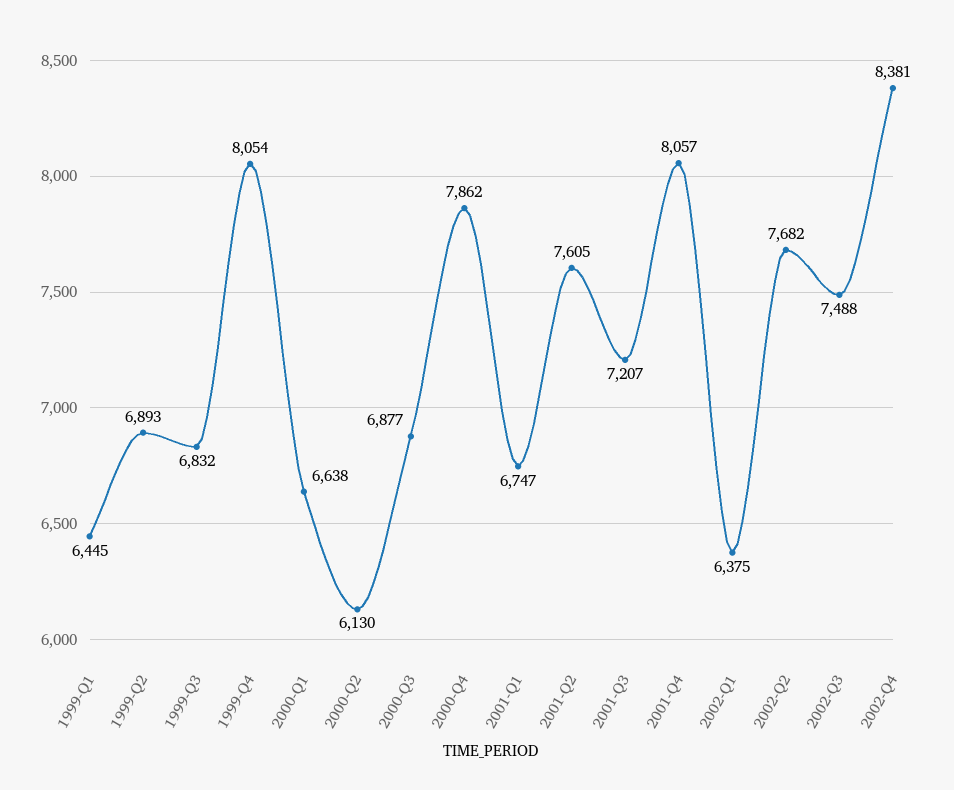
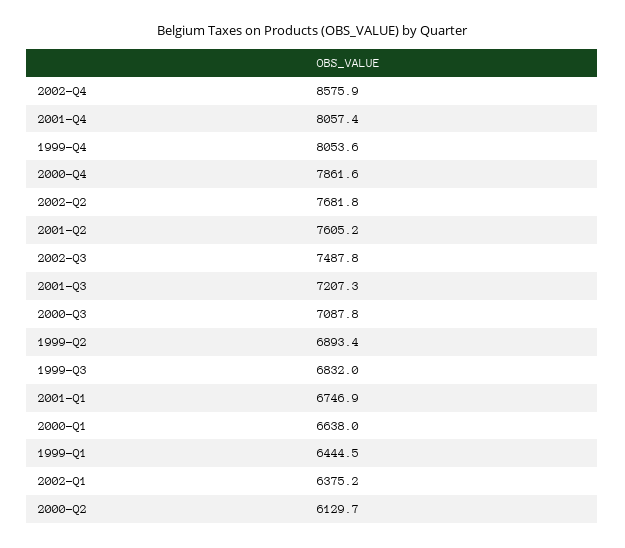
  {
    "1999-Q1": 6444.5,
    "1999-Q2": 6893.4,
    "1999-Q3": 6832,
    "1999-Q4": 8053.6,
    "2000-Q1": 6638,
    "2000-Q2": 6129.7,
-   "2000-Q3": 6877,
+   "2000-Q3": 7087.8,
    "2000-Q4": 7861.6,
    "2001-Q1": 6746.9,
    "2001-Q2": 7605.2,
    "2001-Q3": 7207.3,
    "2001-Q4": 8057.4,
    "2002-Q1": 6375.2,
    "2002-Q2": 7681.8,
    "2002-Q3": 7487.8,
-   "2002-Q4": 8381
+   "2002-Q4": 8575.9
  }

